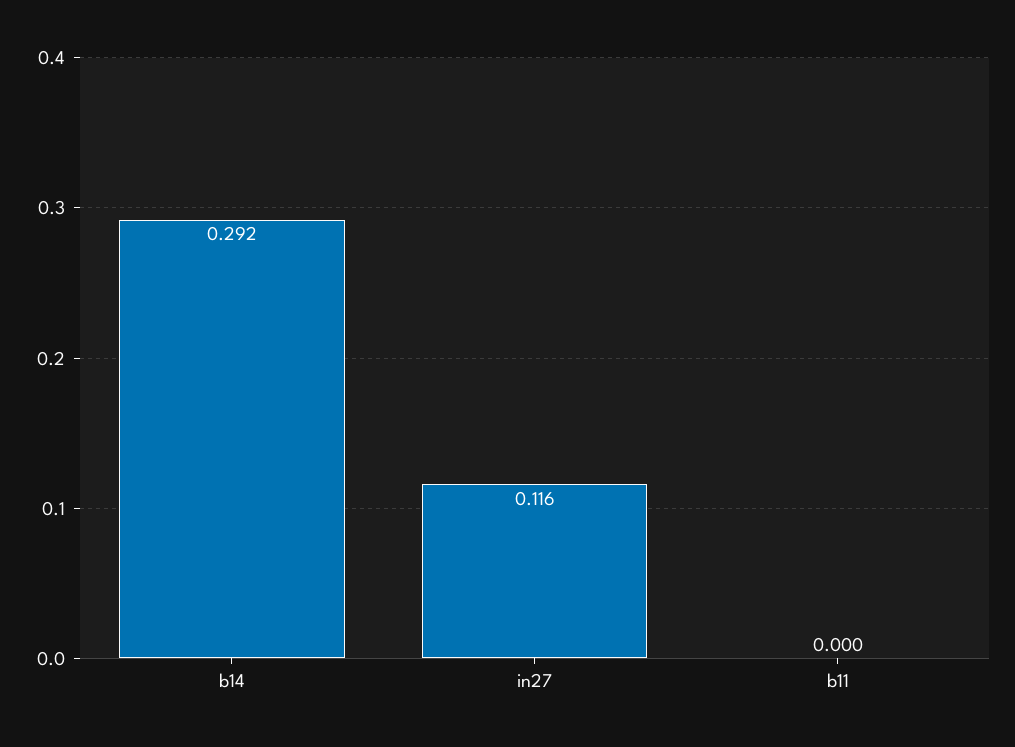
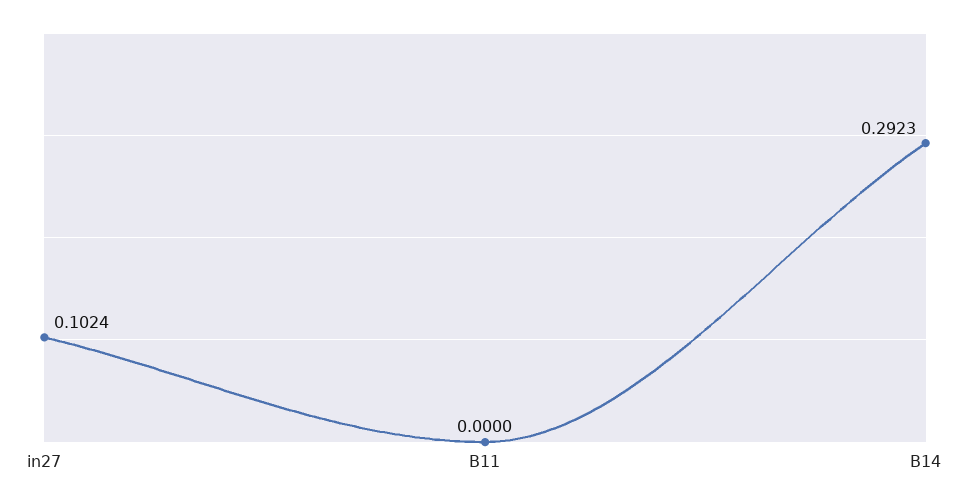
  {
    "b14": 0.2923,
-   "in27": 0.116,
+   "in27": 0.1024,
    "b11": 0
  }

